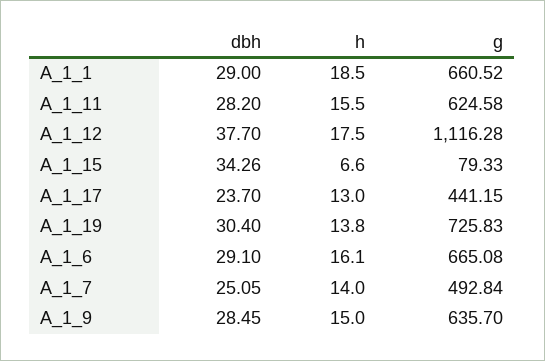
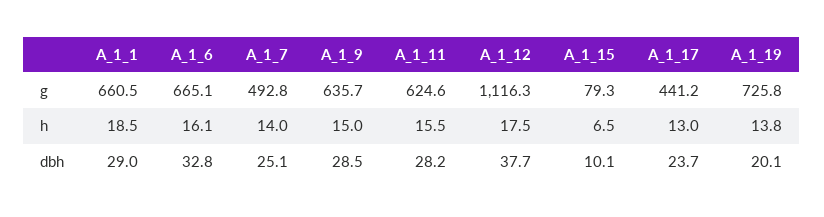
  {
    "dbh": {
      "A_1_1": 29,
      "A_1_11": 28.2,
      "A_1_12": 37.7,
-     "A_1_15": 34.26,
+     "A_1_15": 10.1,
      "A_1_17": 23.7,
-     "A_1_19": 30.4,
+     "A_1_19": 20.1,
-     "A_1_6": 29.1,
+     "A_1_6": 32.8,
      "A_1_7": 25.05,
      "A_1_9": 28.45
    },
    "h": {
      "A_1_1": 18.5,
      "A_1_11": 15.5,
      "A_1_12": 17.5,
-     "A_1_15": 6.6,
+     "A_1_15": 6.5,
      "A_1_17": 13,
      "A_1_19": 13.8,
      "A_1_6": 16.1,
      "A_1_7": 14,
      "A_1_9": 15
    },
    "g": {
      "A_1_1": 660.52,
      "A_1_11": 624.58,
      "A_1_12": 1116.28,
      "A_1_15": 79.33,
      "A_1_17": 441.15,
      "A_1_19": 725.83,
      "A_1_6": 665.08,
      "A_1_7": 492.84,
      "A_1_9": 635.7
    }
  }

